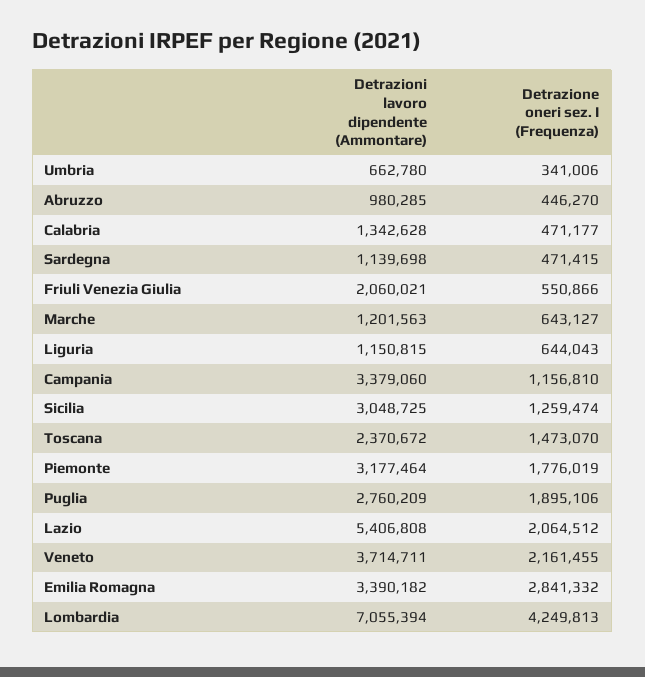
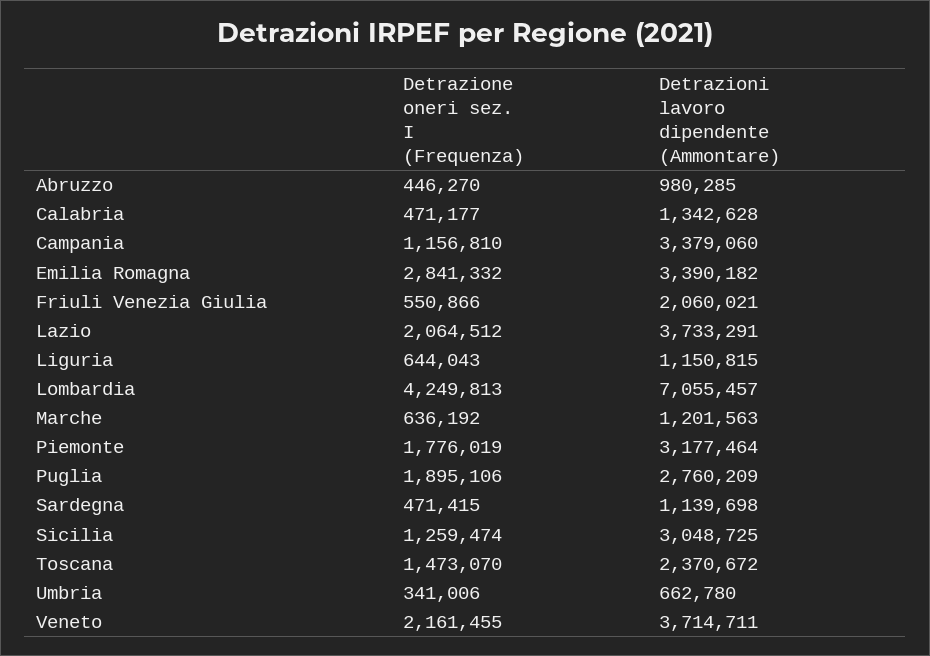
  {
    "Detrazioni lavoro dipendente (Ammontare)": {
      "Umbria": 662780,
      "Abruzzo": 980285,
      "Calabria": 1342628,
      "Sardegna": 1139698,
      "Friuli Venezia Giulia": 2060021,
      "Marche": 1201563,
      "Liguria": 1150815,
      "Campania": 3379060,
      "Sicilia": 3048725,
      "Toscana": 2370672,
      "Piemonte": 3177464,
      "Puglia": 2760209,
-     "Lazio": 5406808,
+     "Lazio": 3733291,
      "Veneto": 3714711,
      "Emilia Romagna": 3390182,
-     "Lombardia": 7055394
+     "Lombardia": 7055457
    },
    "Detrazione oneri sez. I (Frequenza)": {
      "Umbria": 341006,
      "Abruzzo": 446270,
      "Calabria": 471177,
      "Sardegna": 471415,
      "Friuli Venezia Giulia": 550866,
-     "Marche": 643127,
+     "Marche": 636192,
      "Liguria": 644043,
      "Campania": 1156810,
      "Sicilia": 1259474,
      "Toscana": 1473070,
      "Piemonte": 1776019,
      "Puglia": 1895106,
      "Lazio": 2064512,
      "Veneto": 2161455,
      "Emilia Romagna": 2841332,
      "Lombardia": 4249813
    }
  }

